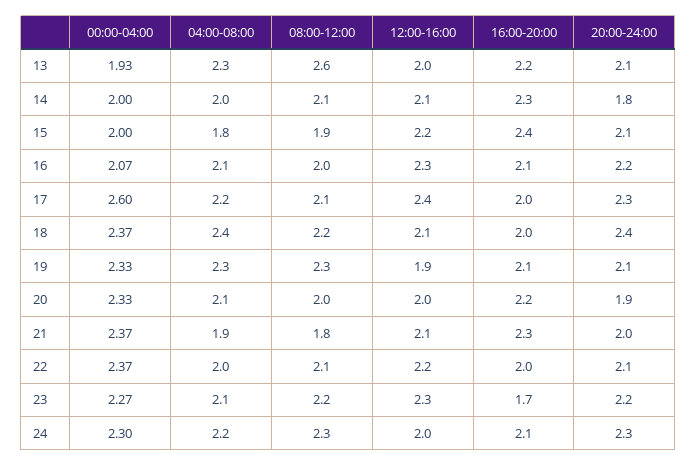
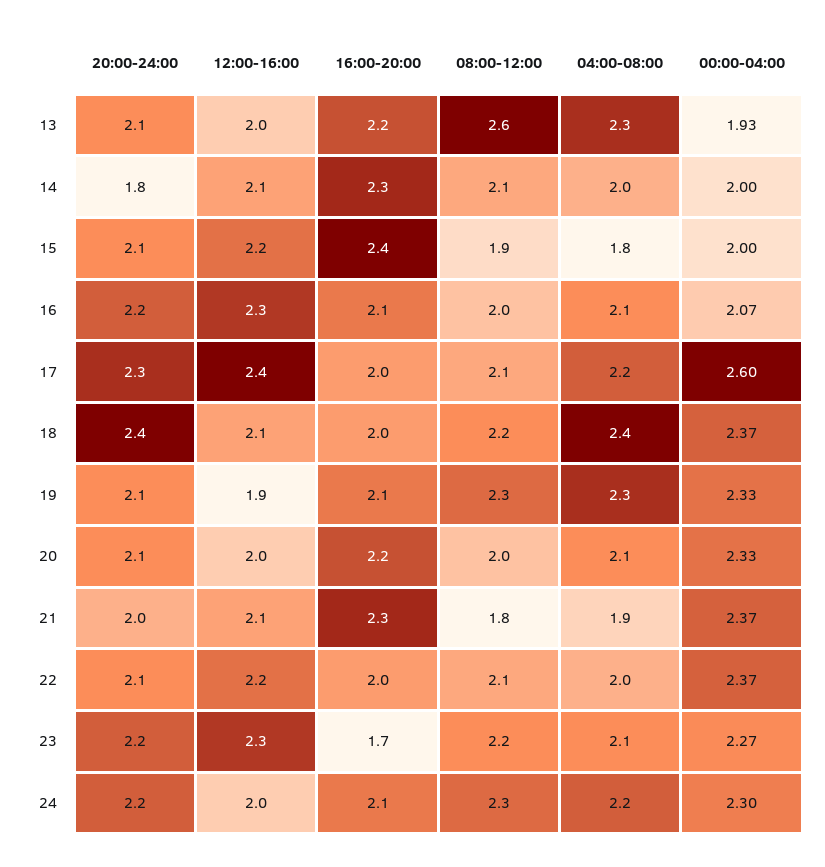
  {
    "00:00-04:00": {
      "13": 1.93,
      "14": 2,
      "15": 2,
      "16": 2.07,
      "17": 2.6,
      "18": 2.37,
      "19": 2.33,
      "20": 2.33,
      "21": 2.37,
      "22": 2.37,
      "23": 2.27,
      "24": 2.3
    },
    "04:00-08:00": {
      "13": 2.3,
      "14": 2,
      "15": 1.8,
      "16": 2.1,
      "17": 2.2,
      "18": 2.4,
      "19": 2.3,
      "20": 2.1,
      "21": 1.9,
      "22": 2,
      "23": 2.1,
      "24": 2.2
    },
    "08:00-12:00": {
      "13": 2.6,
      "14": 2.1,
      "15": 1.9,
      "16": 2,
      "17": 2.1,
      "18": 2.2,
      "19": 2.3,
      "20": 2,
      "21": 1.8,
      "22": 2.1,
      "23": 2.2,
      "24": 2.3
    },
    "12:00-16:00": {
      "13": 2,
      "14": 2.1,
      "15": 2.2,
      "16": 2.3,
      "17": 2.4,
      "18": 2.1,
      "19": 1.9,
      "20": 2,
      "21": 2.1,
      "22": 2.2,
      "23": 2.3,
      "24": 2
    },
    "16:00-20:00": {
      "13": 2.2,
      "14": 2.3,
      "15": 2.4,
      "16": 2.1,
      "17": 2,
      "18": 2,
      "19": 2.1,
      "20": 2.2,
      "21": 2.3,
      "22": 2,
      "23": 1.7,
      "24": 2.1
    },
    "20:00-24:00": {
      "13": 2.1,
      "14": 1.8,
      "15": 2.1,
      "16": 2.2,
      "17": 2.3,
      "18": 2.4,
      "19": 2.1,
-     "20": 1.9,
+     "20": 2.1,
      "21": 2,
      "22": 2.1,
      "23": 2.2,
-     "24": 2.3
+     "24": 2.2
    }
  }

